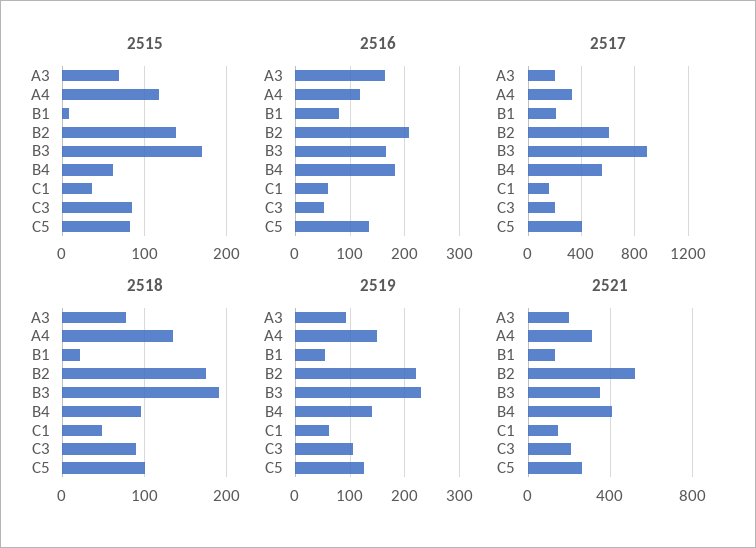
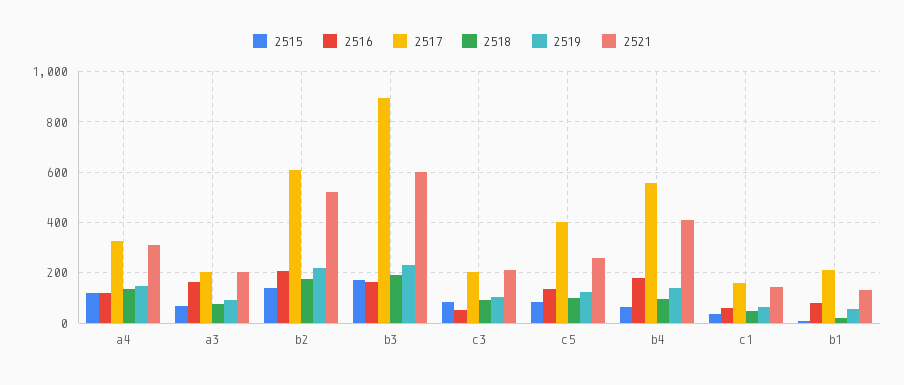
  {
    "2515": {
      "A3": 70,
      "A4": 120,
      "B1": 10,
      "B2": 140,
      "B3": 170,
      "B4": 60,
      "C1": 40,
      "C3": 90,
      "C5": 80
    },
    "2516": {
      "A3": 160,
      "A4": 120,
      "B1": 80,
      "B2": 200,
      "B3": 160,
      "B4": 180,
      "C1": 60,
      "C3": 60,
      "C5": 140
    },
    "2517": {
      "A3": 200,
      "A4": 325,
      "B1": 200,
      "B2": 600,
      "B3": 900,
      "B4": 550,
      "C1": 150,
      "C3": 200,
      "C5": 400
    },
    "2518": {
      "A3": 80,
      "A4": 130,
      "B1": 20,
      "B2": 180,
      "B3": 190,
      "B4": 100,
      "C1": 50,
      "C3": 90,
      "C5": 100
    },
    "2519": {
      "A3": 100,
      "A4": 140,
      "B1": 60,
      "B2": 220,
      "B3": 240,
      "B4": 140,
      "C1": 60,
      "C3": 100,
      "C5": 120
    },
    "2521": {
      "A3": 200,
      "A4": 300,
      "B1": 125,
      "B2": 525,
-     "B3": 350,
+     "B3": 600,
      "B4": 400,
      "C1": 150,
      "C3": 200,
      "C5": 250
    }
  }

